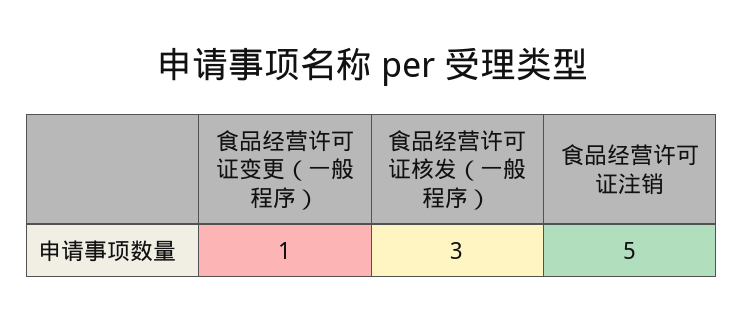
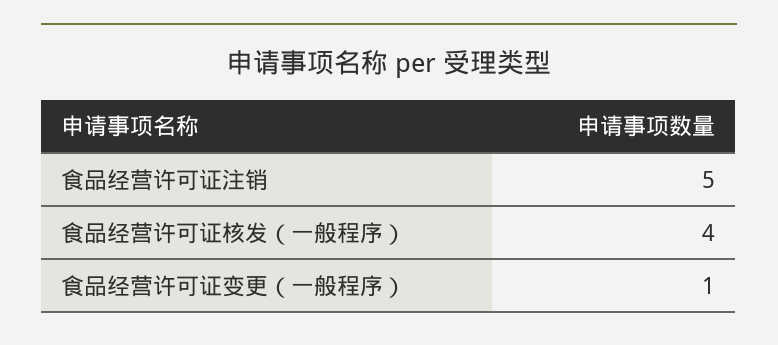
  {
    "食品经营许可证变更（一般程序）": 1,
-   "食品经营许可证核发（一般程序）": 3,
+   "食品经营许可证核发（一般程序）": 4,
    "食品经营许可证注销": 5
  }

